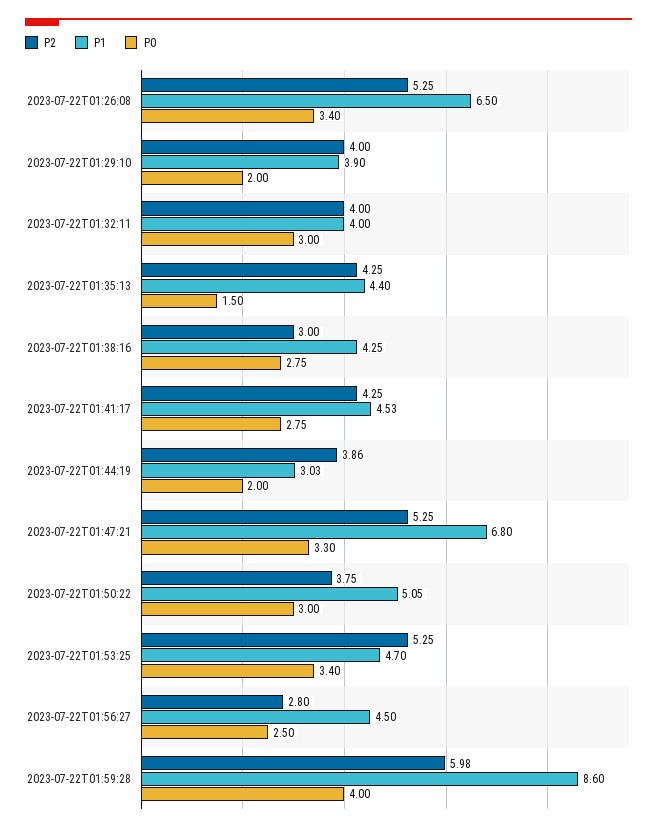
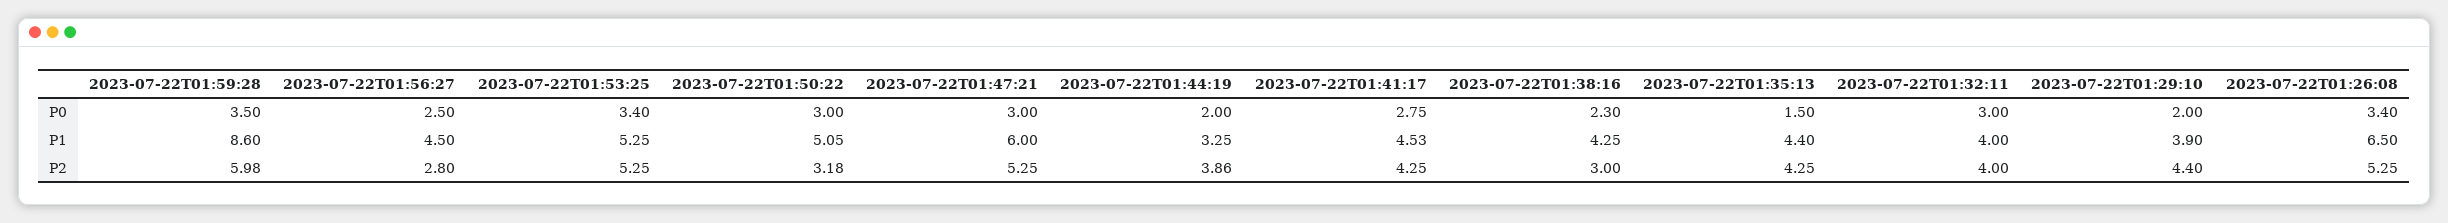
  {
    "P2": {
      "2023-07-22T01:26:08": 5.25,
-     "2023-07-22T01:29:10": 4,
+     "2023-07-22T01:29:10": 4.4,
      "2023-07-22T01:32:11": 4,
      "2023-07-22T01:35:13": 4.25,
      "2023-07-22T01:38:16": 3,
      "2023-07-22T01:41:17": 4.25,
      "2023-07-22T01:44:19": 3.86,
      "2023-07-22T01:47:21": 5.25,
-     "2023-07-22T01:50:22": 3.75,
+     "2023-07-22T01:50:22": 3.18,
      "2023-07-22T01:53:25": 5.25,
      "2023-07-22T01:56:27": 2.8,
      "2023-07-22T01:59:28": 5.98
    },
    "P1": {
      "2023-07-22T01:26:08": 6.5,
      "2023-07-22T01:29:10": 3.9,
      "2023-07-22T01:32:11": 4,
      "2023-07-22T01:35:13": 4.4,
      "2023-07-22T01:38:16": 4.25,
      "2023-07-22T01:41:17": 4.53,
-     "2023-07-22T01:44:19": 3.03,
+     "2023-07-22T01:44:19": 3.25,
-     "2023-07-22T01:47:21": 6.8,
+     "2023-07-22T01:47:21": 6,
      "2023-07-22T01:50:22": 5.05,
-     "2023-07-22T01:53:25": 4.7,
+     "2023-07-22T01:53:25": 5.25,
      "2023-07-22T01:56:27": 4.5,
      "2023-07-22T01:59:28": 8.6
    },
    "P0": {
      "2023-07-22T01:26:08": 3.4,
      "2023-07-22T01:29:10": 2,
      "2023-07-22T01:32:11": 3,
      "2023-07-22T01:35:13": 1.5,
-     "2023-07-22T01:38:16": 2.75,
+     "2023-07-22T01:38:16": 2.3,
      "2023-07-22T01:41:17": 2.75,
      "2023-07-22T01:44:19": 2,
-     "2023-07-22T01:47:21": 3.3,
+     "2023-07-22T01:47:21": 3,
      "2023-07-22T01:50:22": 3,
      "2023-07-22T01:53:25": 3.4,
      "2023-07-22T01:56:27": 2.5,
-     "2023-07-22T01:59:28": 4
+     "2023-07-22T01:59:28": 3.5
    }
  }

